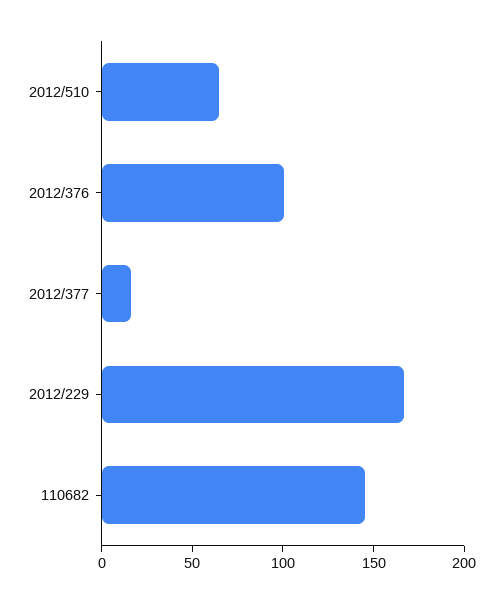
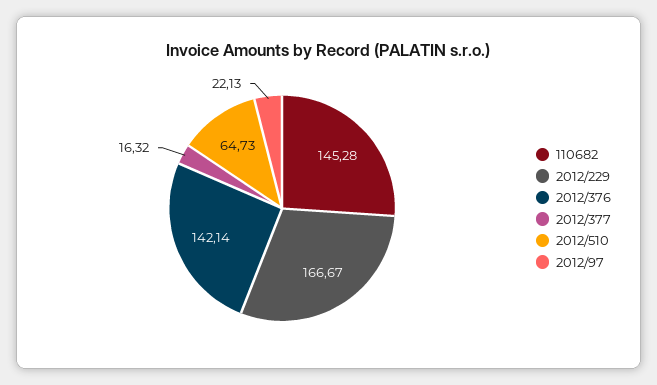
  {
    "2012/510": 64.73,
-   "2012/376": 100,
+   "2012/376": 142.14,
    "2012/377": 16.32,
    "2012/229": 166.67,
-   "110682": 145.28
+   "110682": 145.28,
+   "2012/97": 22.13
  }

